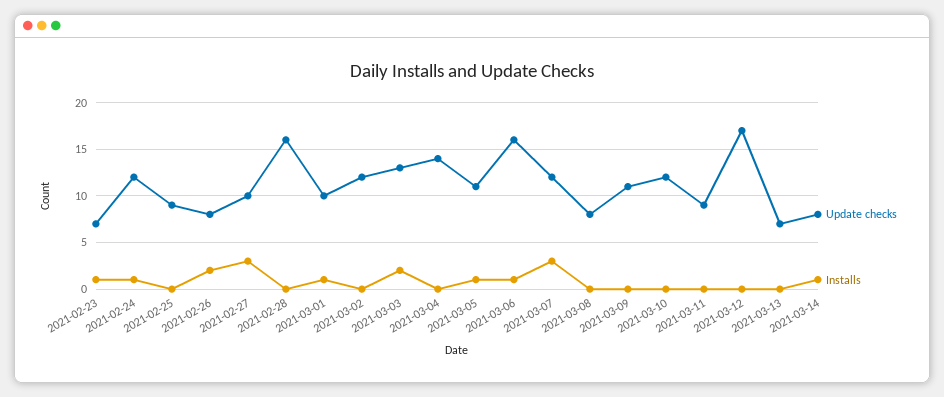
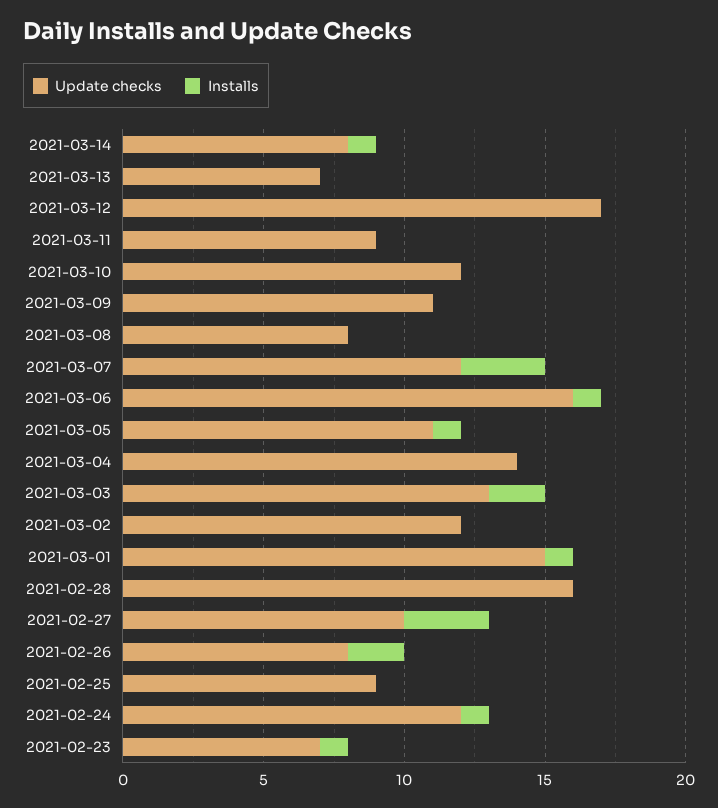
  {
    "Update checks": {
      "2021-02-23": 7,
      "2021-02-24": 12,
      "2021-02-25": 9,
      "2021-02-26": 8,
      "2021-02-27": 10,
      "2021-02-28": 16,
-     "2021-03-01": 10,
+     "2021-03-01": 15,
      "2021-03-02": 12,
      "2021-03-03": 13,
      "2021-03-04": 14,
      "2021-03-05": 11,
      "2021-03-06": 16,
      "2021-03-07": 12,
      "2021-03-08": 8,
      "2021-03-09": 11,
      "2021-03-10": 12,
      "2021-03-11": 9,
      "2021-03-12": 17,
      "2021-03-13": 7,
      "2021-03-14": 8
    },
    "Installs": {
      "2021-02-23": 1,
      "2021-02-24": 1,
      "2021-02-25": 0,
      "2021-02-26": 2,
      "2021-02-27": 3,
      "2021-02-28": 0,
      "2021-03-01": 1,
      "2021-03-02": 0,
      "2021-03-03": 2,
      "2021-03-04": 0,
      "2021-03-05": 1,
      "2021-03-06": 1,
      "2021-03-07": 3,
      "2021-03-08": 0,
      "2021-03-09": 0,
      "2021-03-10": 0,
      "2021-03-11": 0,
      "2021-03-12": 0,
      "2021-03-13": 0,
      "2021-03-14": 1
    }
  }

